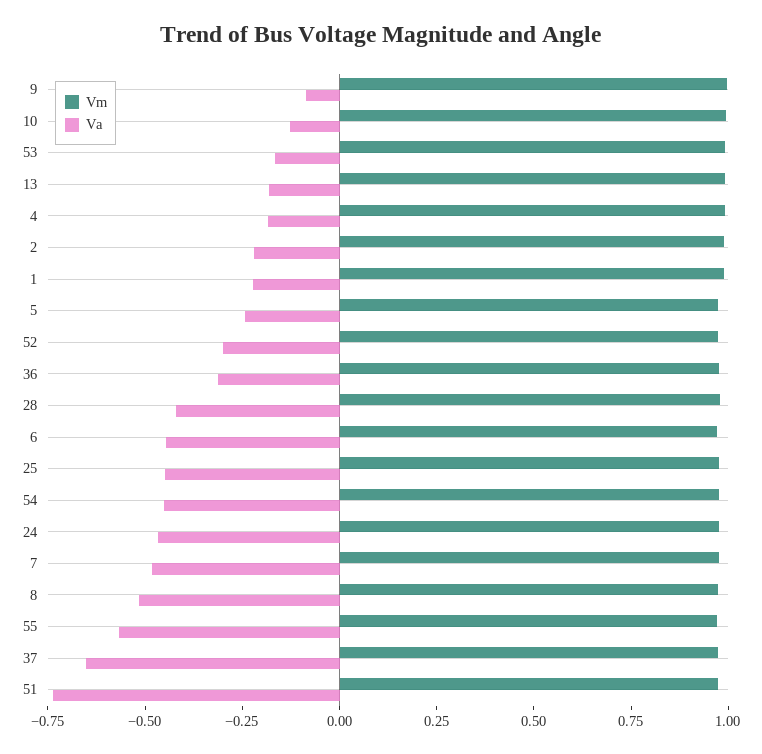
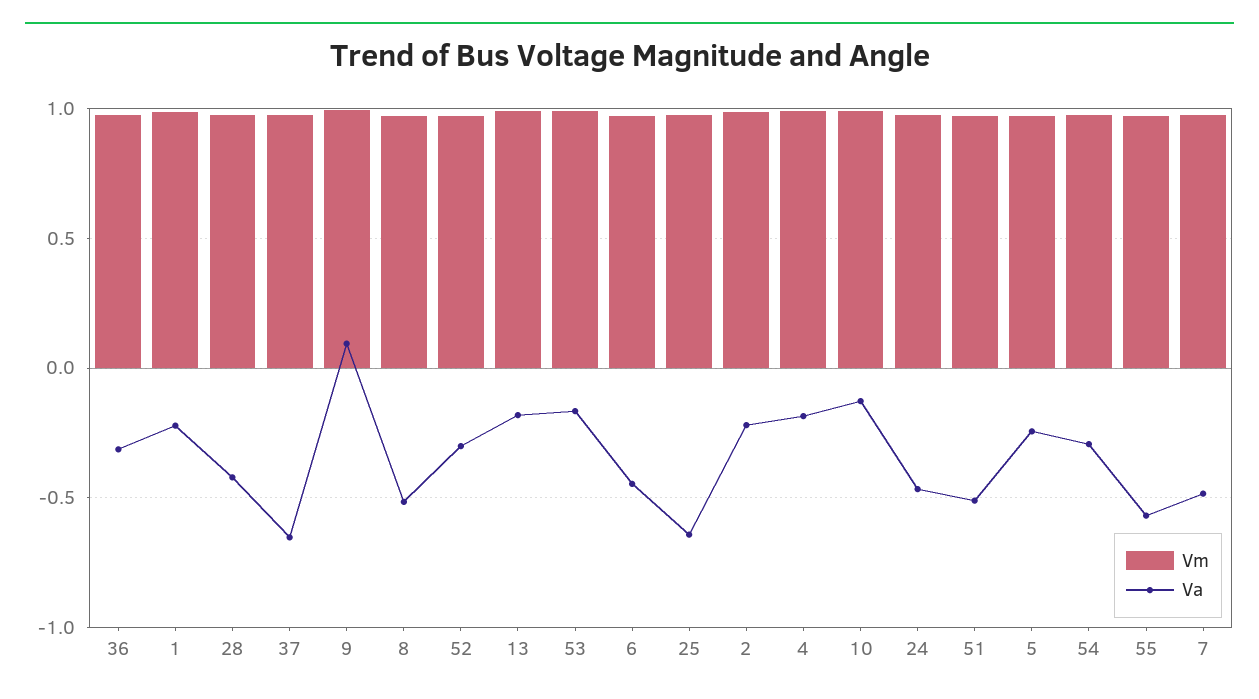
  {
    "Vm": {
      "9": 1,
      "10": 1,
      "53": 1,
      "13": 1,
      "4": 1,
      "2": 1,
      "1": 1,
      "5": 0.95,
      "52": 0.95,
      "36": 0.95,
      "28": 1,
      "6": 0.95,
      "25": 1,
      "54": 1,
      "24": 1,
      "7": 0.95,
      "8": 0.95,
      "55": 0.95,
      "37": 0.95,
      "51": 0.95
    },
    "Va": {
-     "9": -0.1,
+     "9": 0.1,
      "10": -0.15,
      "53": -0.15,
      "13": -0.2,
      "4": -0.2,
      "2": -0.2,
      "1": -0.2,
      "5": -0.25,
      "52": -0.3,
      "36": -0.3,
      "28": -0.4,
      "6": -0.45,
-     "25": -0.45,
+     "25": -0.65,
-     "54": -0.45,
+     "54": -0.3,
      "24": -0.45,
      "7": -0.5,
      "8": -0.5,
      "55": -0.55,
      "37": -0.65,
-     "51": -0.75
+     "51": -0.5
    }
  }

